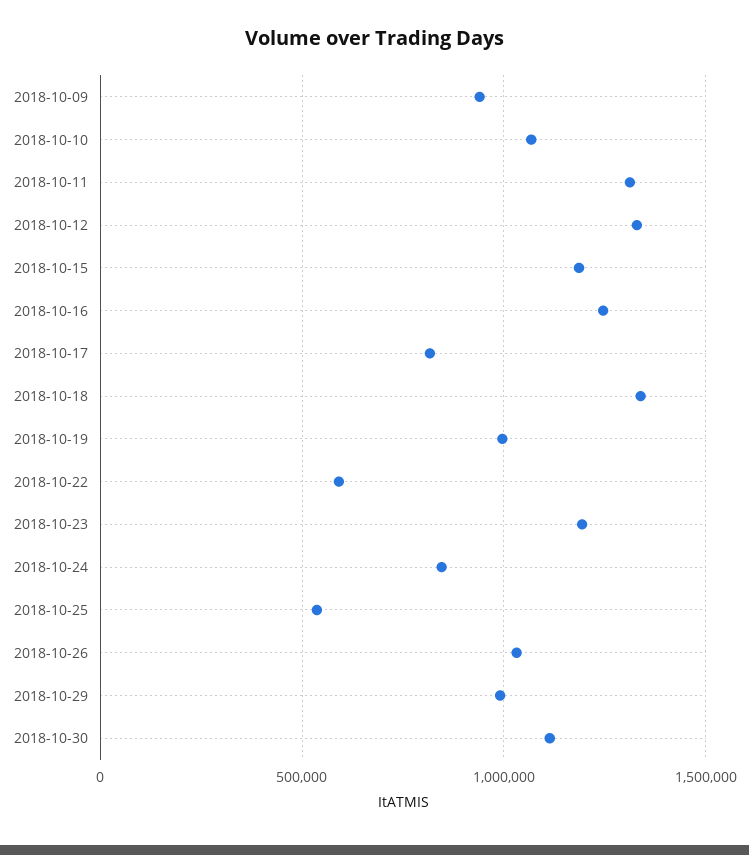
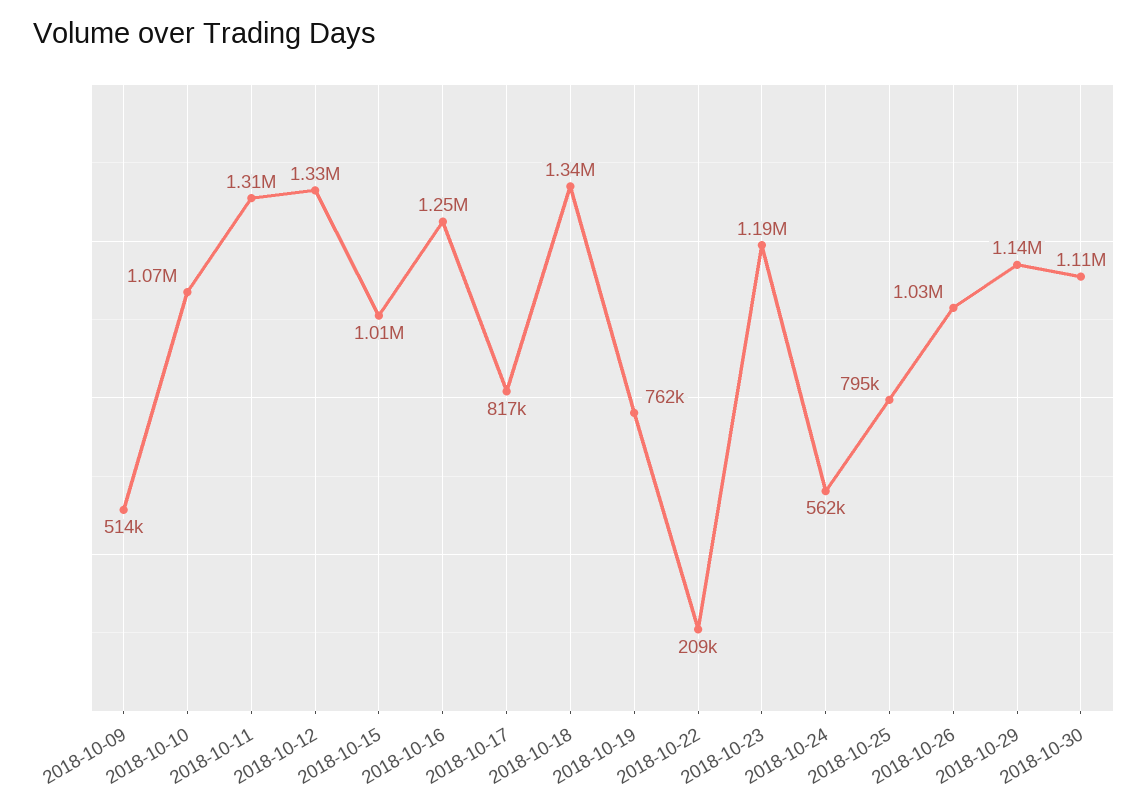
  {
-   "2018-10-09": 950000,
+   "2018-10-09": 514000,
    "2018-10-10": 1070000,
    "2018-10-11": 1310000,
    "2018-10-12": 1330000,
-   "2018-10-15": 1200000,
+   "2018-10-15": 1010000,
    "2018-10-16": 1250000,
    "2018-10-17": 817000,
    "2018-10-18": 1340000,
-   "2018-10-19": 1000000,
+   "2018-10-19": 762000,
-   "2018-10-22": 600000,
+   "2018-10-22": 209000,
    "2018-10-23": 1190000,
-   "2018-10-24": 850000,
+   "2018-10-24": 562000,
-   "2018-10-25": 550000,
+   "2018-10-25": 795000,
    "2018-10-26": 1030000,
-   "2018-10-29": 1000000,
+   "2018-10-29": 1140000,
    "2018-10-30": 1110000
  }

